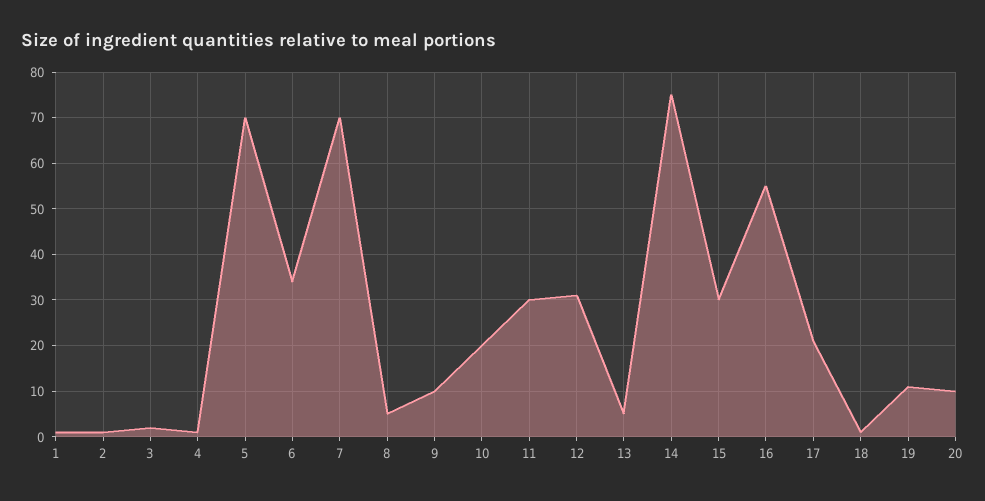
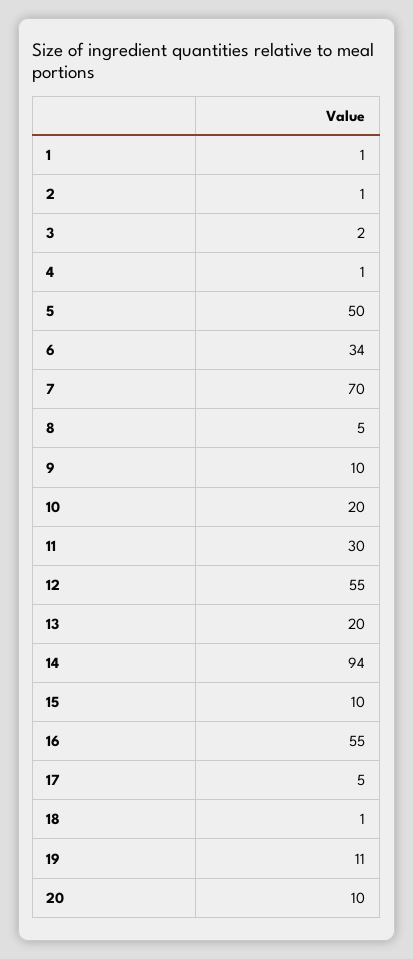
  {
    "1": 1,
    "2": 1,
    "3": 2,
    "4": 1,
-   "5": 70,
+   "5": 50,
    "6": 34,
    "7": 70,
    "8": 5,
    "9": 10,
    "10": 20,
    "11": 30,
-   "12": 30,
+   "12": 55,
-   "13": 5,
+   "13": 20,
-   "14": 75,
+   "14": 94,
-   "15": 30,
+   "15": 10,
    "16": 55,
-   "17": 20,
+   "17": 5,
    "18": 1,
    "19": 11,
    "20": 10
  }

